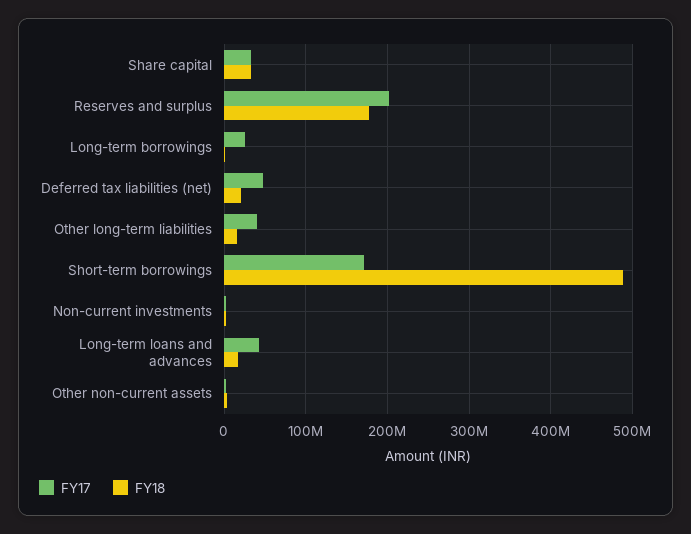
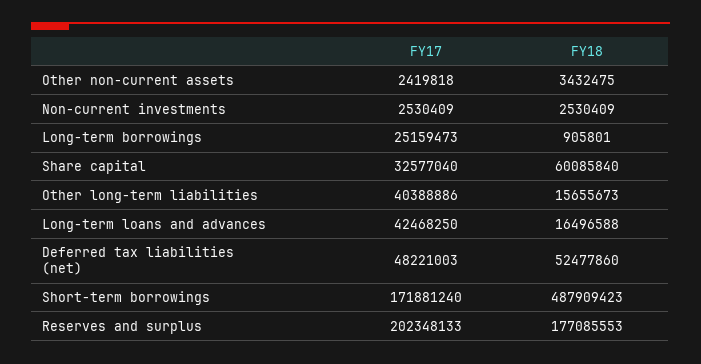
  {
    "FY17": {
      "Share capital": 32577040,
      "Reserves and surplus": 202348133,
      "Long-term borrowings": 25159473,
      "Deferred tax liabilities (net)": 48221003,
      "Other long-term liabilities": 40388886,
      "Short-term borrowings": 171881240,
      "Non-current investments": 2530409,
      "Long-term loans and advances": 42468250,
      "Other non-current assets": 2419818
    },
    "FY18": {
-     "Share capital": 30000000,
+     "Share capital": 60085840,
      "Reserves and surplus": 177085553,
      "Long-term borrowings": 905801,
-     "Deferred tax liabilities (net)": 20000000,
+     "Deferred tax liabilities (net)": 52477860,
      "Other long-term liabilities": 15655673,
      "Short-term borrowings": 487909423,
      "Non-current investments": 2530409,
      "Long-term loans and advances": 16496588,
      "Other non-current assets": 3432475
    }
  }

